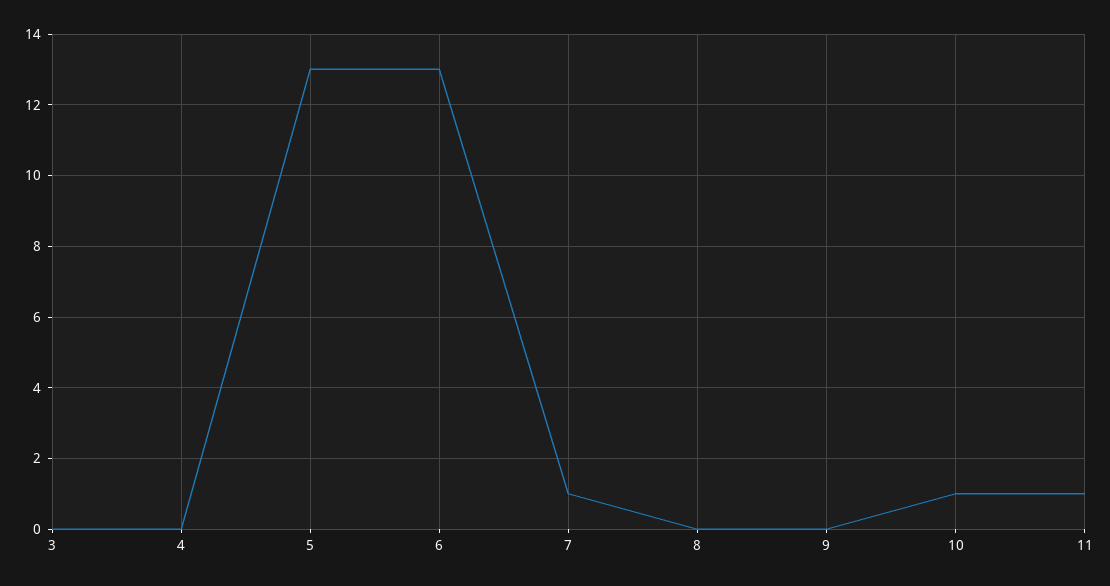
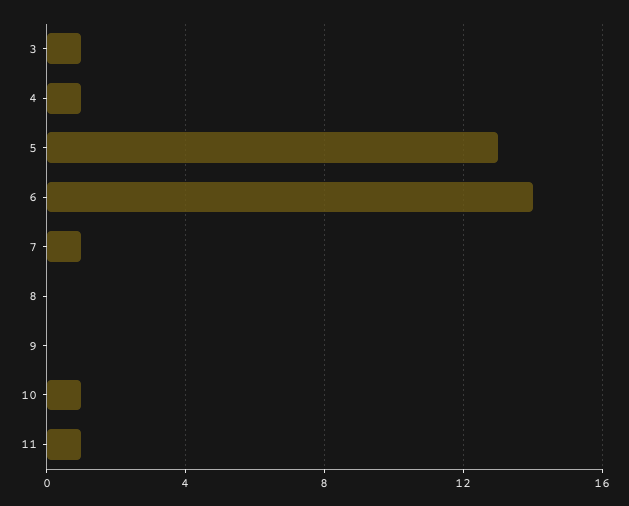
  {
-   "3": 0,
+   "3": 1,
-   "4": 0,
+   "4": 1,
    "5": 13,
-   "6": 13,
+   "6": 14,
    "7": 1,
    "8": 0,
    "9": 0,
    "10": 1,
    "11": 1
  }

